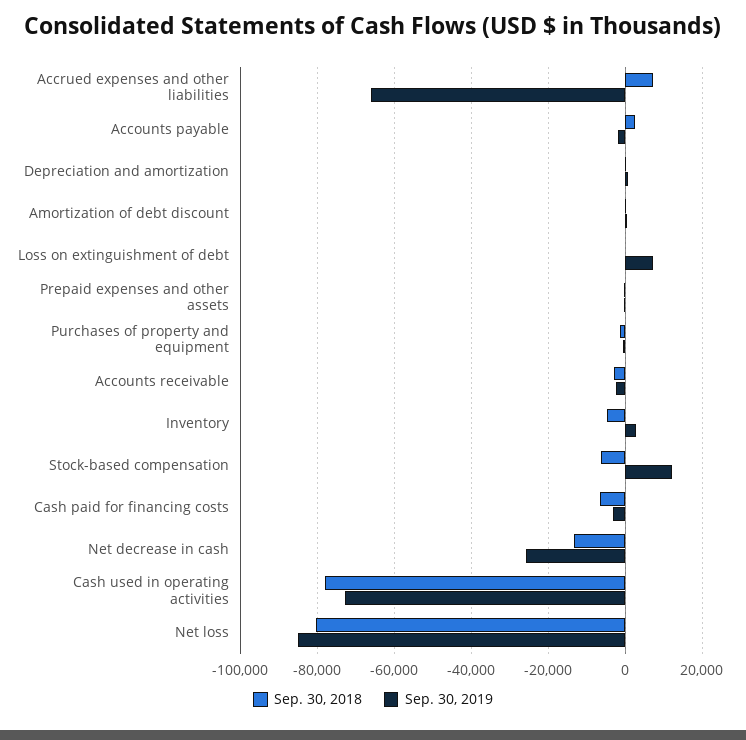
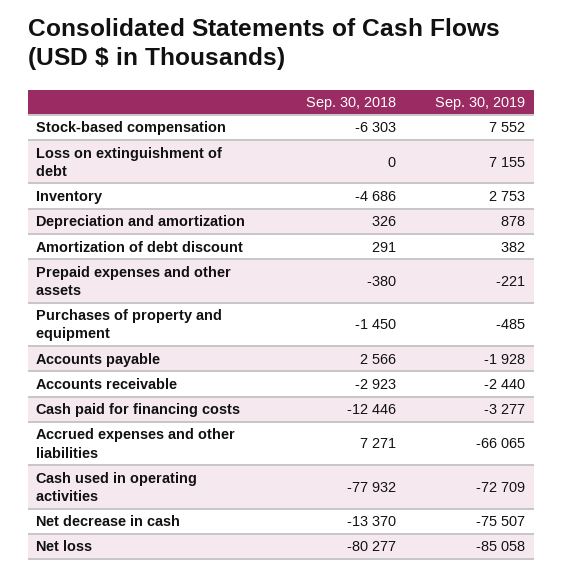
  {
    "Sep. 30, 2018": {
      "Accrued expenses and other liabilities": 7271,
      "Accounts payable": 2566,
      "Depreciation and amortization": 326,
      "Amortization of debt discount": 291,
      "Loss on extinguishment of debt": 0,
      "Prepaid expenses and other assets": -380,
      "Purchases of property and equipment": -1450,
      "Accounts receivable": -2923,
      "Inventory": -4686,
      "Stock-based compensation": -6303,
-     "Cash paid for financing costs": -6000,
+     "Cash paid for financing costs": -12446,
      "Net decrease in cash": -13370,
      "Cash used in operating activities": -77932,
      "Net loss": -80277
    },
    "Sep. 30, 2019": {
      "Accrued expenses and other liabilities": -66065,
      "Accounts payable": -1928,
      "Depreciation and amortization": 878,
      "Amortization of debt discount": 382,
      "Loss on extinguishment of debt": 7155,
      "Prepaid expenses and other assets": -221,
      "Purchases of property and equipment": -485,
      "Accounts receivable": -2440,
      "Inventory": 2753,
-     "Stock-based compensation": 12000,
+     "Stock-based compensation": 7552,
      "Cash paid for financing costs": -3277,
-     "Net decrease in cash": -26000,
+     "Net decrease in cash": -75507,
      "Cash used in operating activities": -72709,
      "Net loss": -85058
    }
  }

